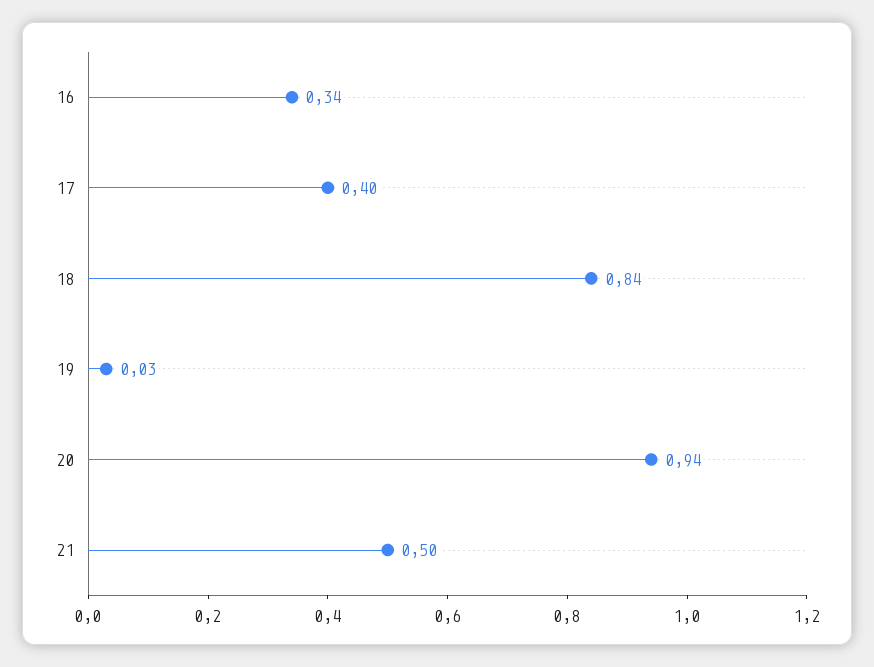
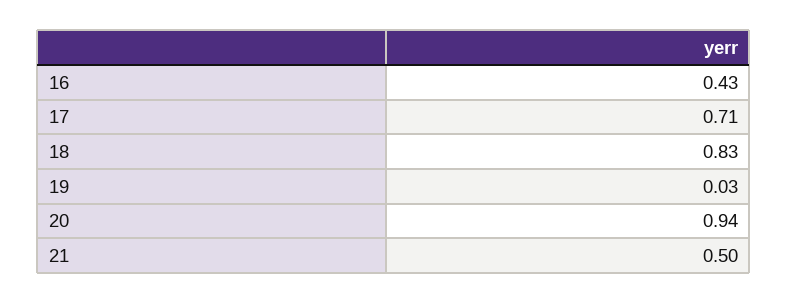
  {
-   "16": 0.34,
+   "16": 0.43,
-   "17": 0.4,
+   "17": 0.71,
-   "18": 0.84,
+   "18": 0.83,
    "19": 0.03,
    "20": 0.94,
    "21": 0.5
  }

